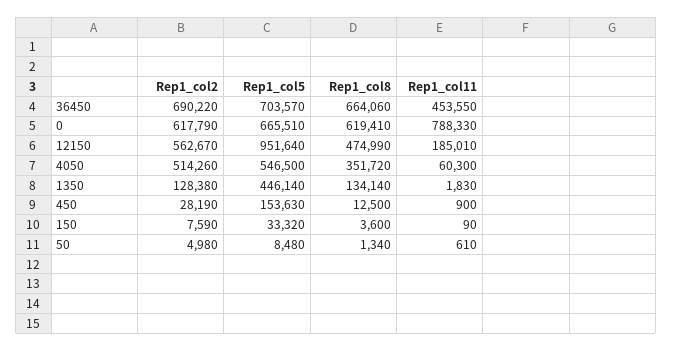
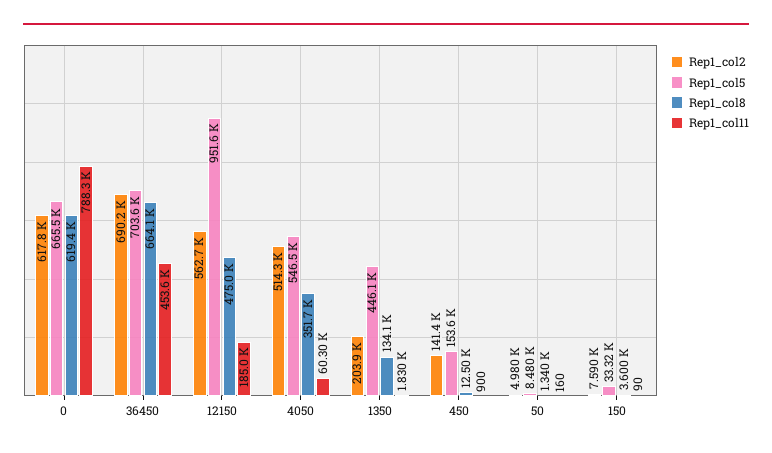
  {
    "Rep1_col2": {
      "36450": 690220,
      "0": 617790,
      "12150": 562670,
      "4050": 514260,
-     "1350": 128380,
+     "1350": 203900,
-     "450": 28190,
+     "450": 141400,
      "150": 7590,
      "50": 4980
    },
    "Rep1_col5": {
      "36450": 703570,
      "0": 665510,
      "12150": 951640,
      "4050": 546500,
      "1350": 446140,
      "450": 153630,
      "150": 33320,
      "50": 8480
    },
    "Rep1_col8": {
      "36450": 664060,
      "0": 619410,
      "12150": 474990,
      "4050": 351720,
      "1350": 134140,
      "450": 12500,
      "150": 3600,
      "50": 1340
    },
    "Rep1_col11": {
      "36450": 453550,
      "0": 788330,
      "12150": 185010,
      "4050": 60300,
      "1350": 1830,
      "450": 900,
      "150": 90,
-     "50": 610
+     "50": 160
    }
  }

